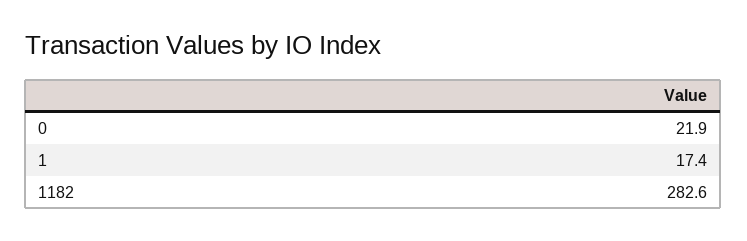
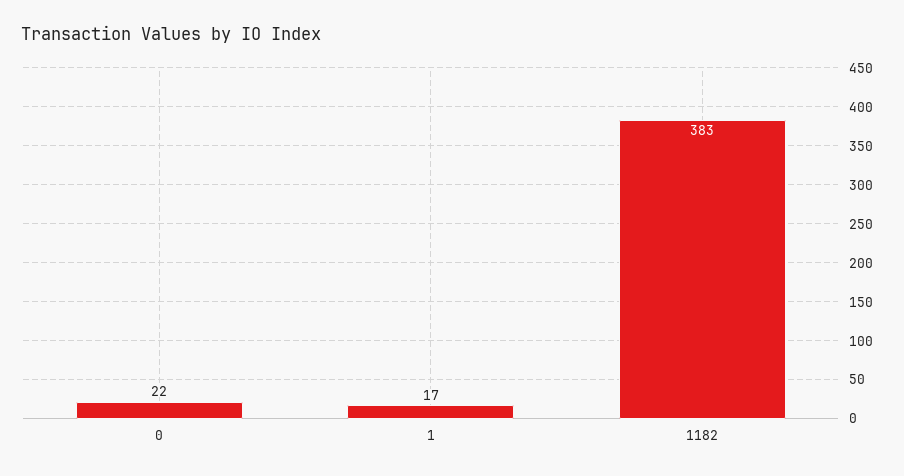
  {
    "0": 21.9,
    "1": 17.4,
-   "1182": 282.6
+   "1182": 383
  }

